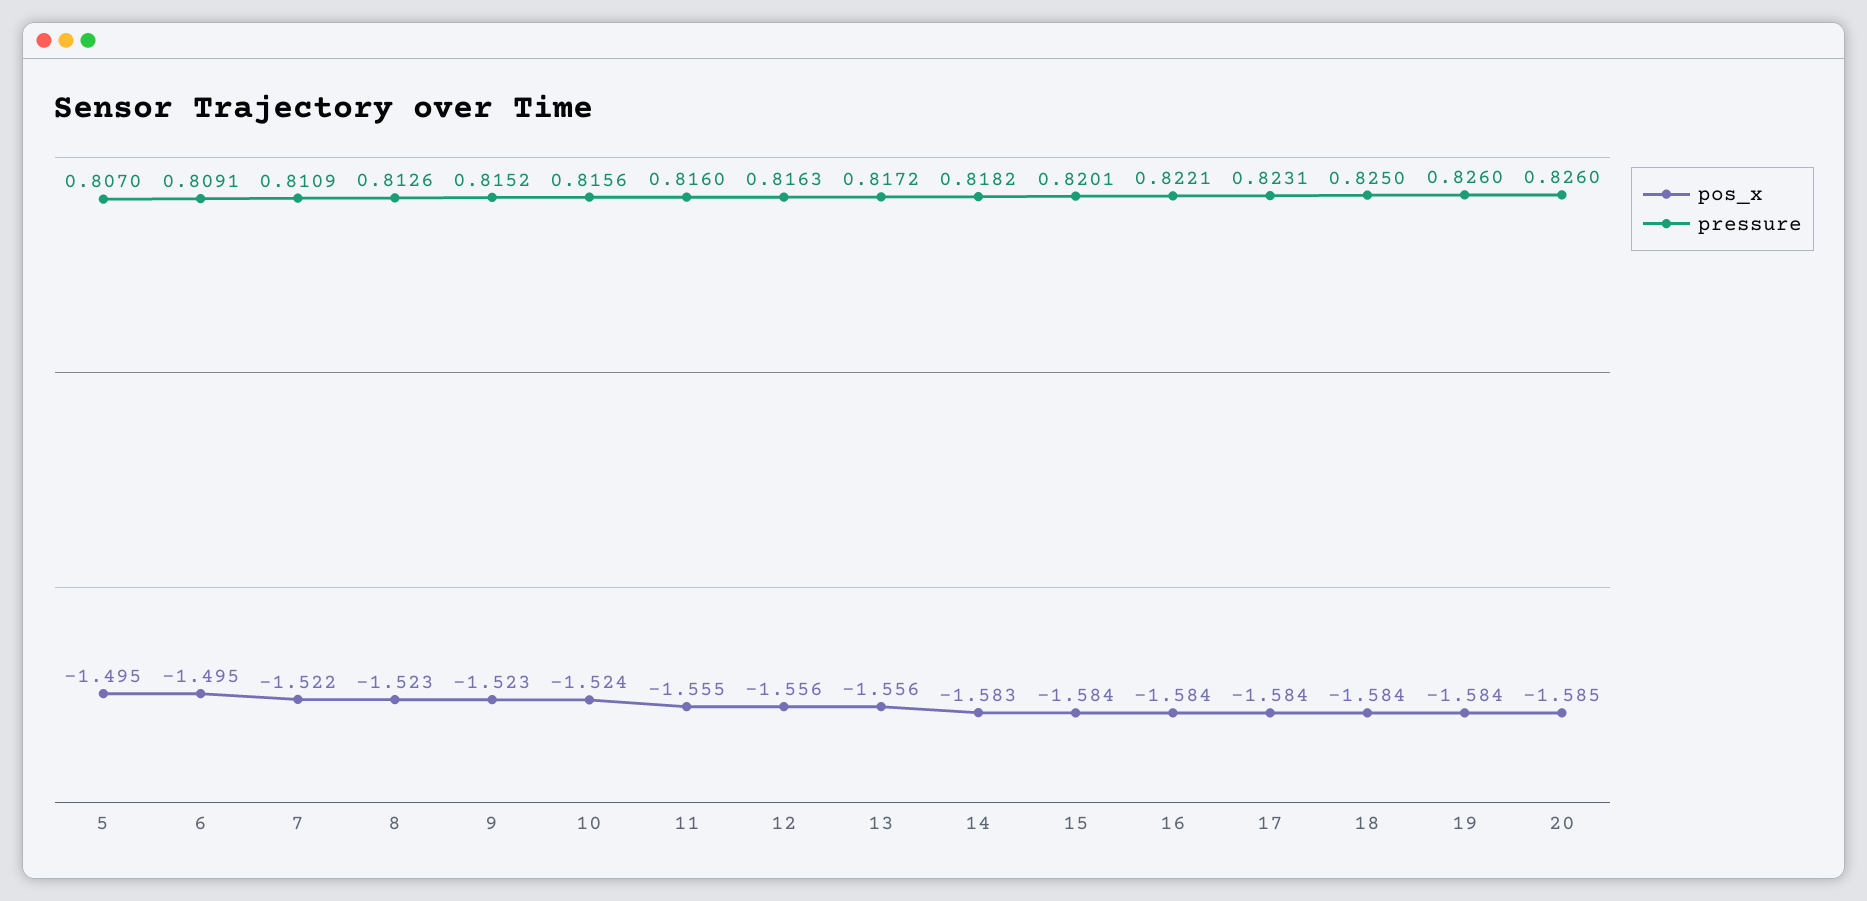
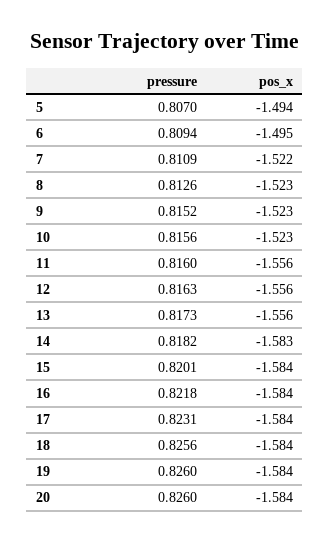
  {
    "pos_x": {
-     "5": -1.495,
+     "5": -1.494,
      "6": -1.495,
      "7": -1.522,
      "8": -1.523,
      "9": -1.523,
-     "10": -1.524,
+     "10": -1.523,
-     "11": -1.555,
+     "11": -1.556,
      "12": -1.556,
      "13": -1.556,
      "14": -1.583,
      "15": -1.584,
      "16": -1.584,
      "17": -1.584,
      "18": -1.584,
      "19": -1.584,
-     "20": -1.585
+     "20": -1.584
    },
    "pressure": {
      "5": 0.807,
-     "6": 0.8091,
+     "6": 0.8094,
      "7": 0.8109,
      "8": 0.8126,
      "9": 0.8152,
      "10": 0.8156,
      "11": 0.816,
      "12": 0.8163,
-     "13": 0.8172,
+     "13": 0.8173,
      "14": 0.8182,
      "15": 0.8201,
-     "16": 0.8221,
+     "16": 0.8218,
      "17": 0.8231,
-     "18": 0.825,
+     "18": 0.8256,
      "19": 0.826,
      "20": 0.826
    }
  }

